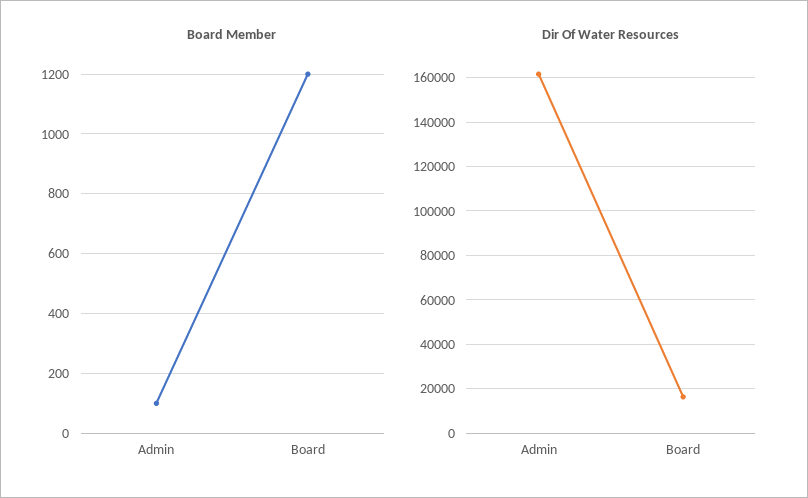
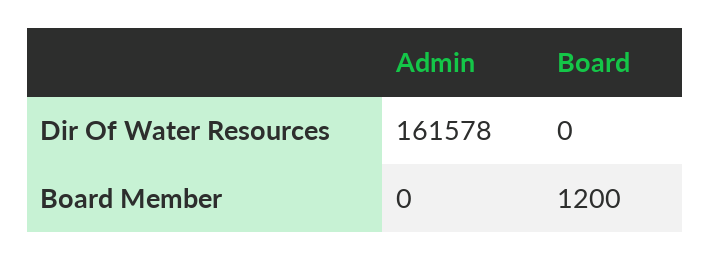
  {
    "Board Member": {
-     "Admin": 100,
+     "Admin": 0,
      "Board": 1200
    },
    "Dir Of Water Resources": {
      "Admin": 161578,
-     "Board": 15000
+     "Board": 0
    }
  }

